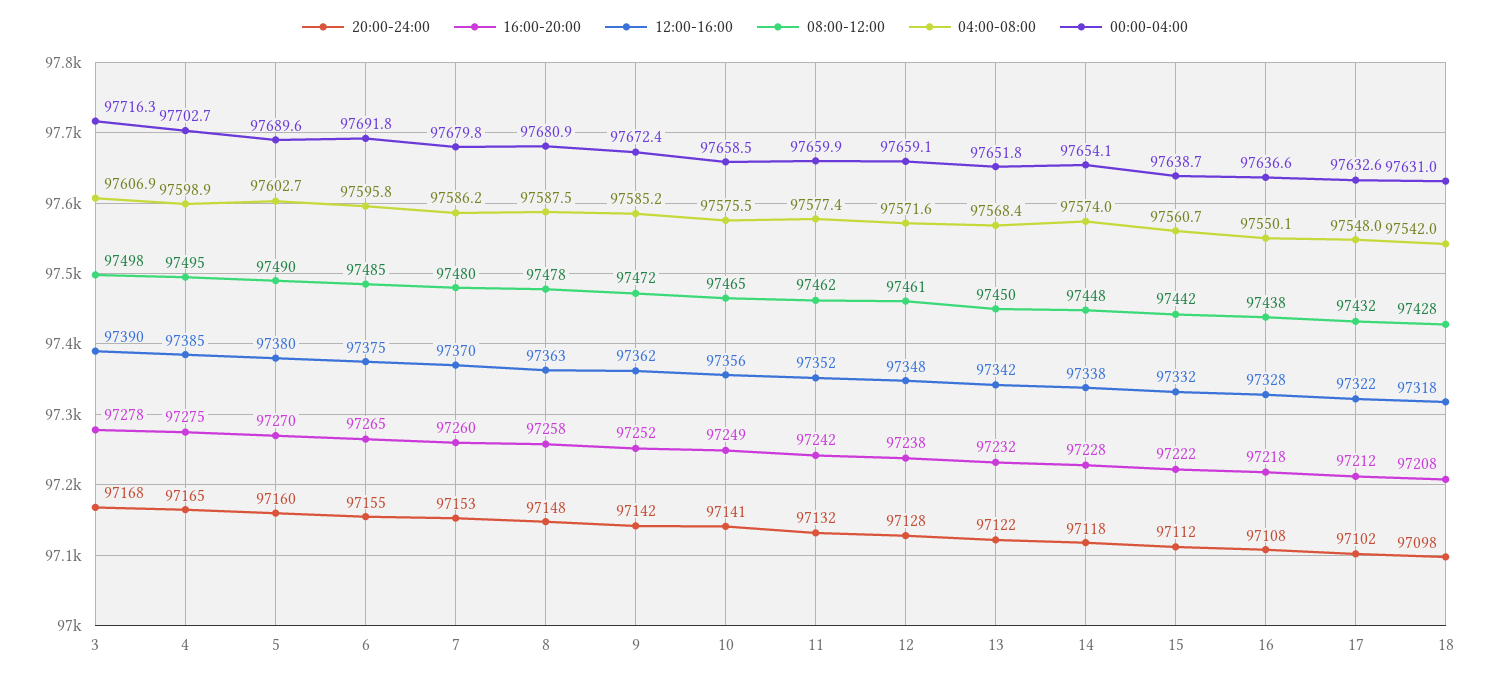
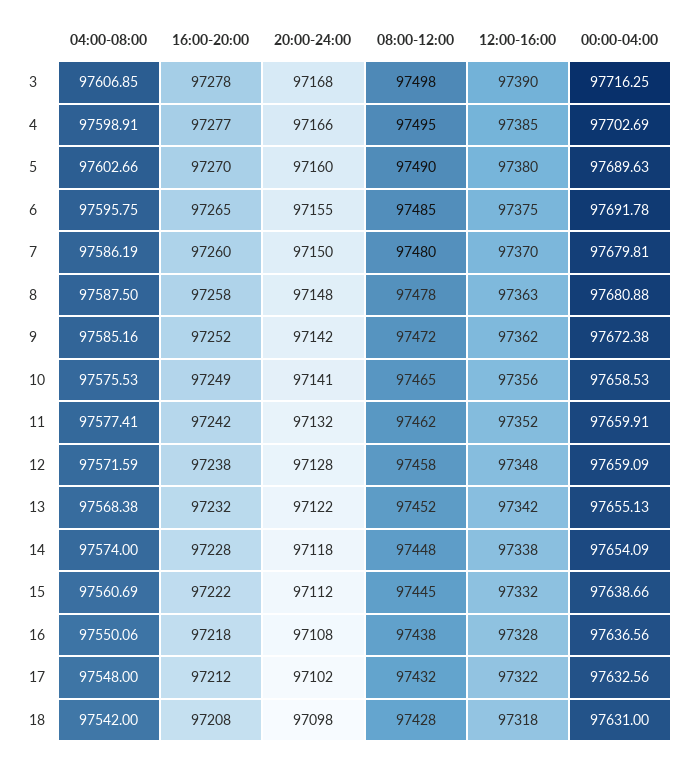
  {
    "20:00-24:00": {
      "3": 97168,
-     "4": 97165,
+     "4": 97166,
      "5": 97160,
      "6": 97155,
-     "7": 97153,
+     "7": 97150,
      "8": 97148,
      "9": 97142,
      "10": 97141,
      "11": 97132,
      "12": 97128,
      "13": 97122,
      "14": 97118,
      "15": 97112,
      "16": 97108,
      "17": 97102,
      "18": 97098
    },
    "16:00-20:00": {
      "3": 97278,
-     "4": 97275,
+     "4": 97277,
      "5": 97270,
      "6": 97265,
      "7": 97260,
      "8": 97258,
      "9": 97252,
      "10": 97249,
      "11": 97242,
      "12": 97238,
      "13": 97232,
      "14": 97228,
      "15": 97222,
      "16": 97218,
      "17": 97212,
      "18": 97208
    },
    "12:00-16:00": {
      "3": 97390,
      "4": 97385,
      "5": 97380,
      "6": 97375,
      "7": 97370,
      "8": 97363,
      "9": 97362,
      "10": 97356,
      "11": 97352,
      "12": 97348,
      "13": 97342,
      "14": 97338,
      "15": 97332,
      "16": 97328,
      "17": 97322,
      "18": 97318
    },
    "08:00-12:00": {
      "3": 97498,
      "4": 97495,
      "5": 97490,
      "6": 97485,
      "7": 97480,
      "8": 97478,
      "9": 97472,
      "10": 97465,
      "11": 97462,
-     "12": 97461,
+     "12": 97458,
-     "13": 97450,
+     "13": 97452,
      "14": 97448,
-     "15": 97442,
+     "15": 97445,
      "16": 97438,
      "17": 97432,
      "18": 97428
    },
    "04:00-08:00": {
      "3": 97606.85,
      "4": 97598.91,
      "5": 97602.66,
      "6": 97595.75,
      "7": 97586.19,
      "8": 97587.5,
      "9": 97585.16,
      "10": 97575.53,
      "11": 97577.41,
      "12": 97571.59,
      "13": 97568.38,
      "14": 97574,
      "15": 97560.69,
      "16": 97550.06,
      "17": 97548,
      "18": 97542
    },
    "00:00-04:00": {
      "3": 97716.25,
      "4": 97702.69,
      "5": 97689.63,
      "6": 97691.78,
      "7": 97679.81,
      "8": 97680.88,
      "9": 97672.38,
      "10": 97658.53,
      "11": 97659.91,
      "12": 97659.09,
-     "13": 97651.8,
+     "13": 97655.13,
      "14": 97654.09,
      "15": 97638.66,
      "16": 97636.56,
      "17": 97632.56,
      "18": 97631
    }
  }

